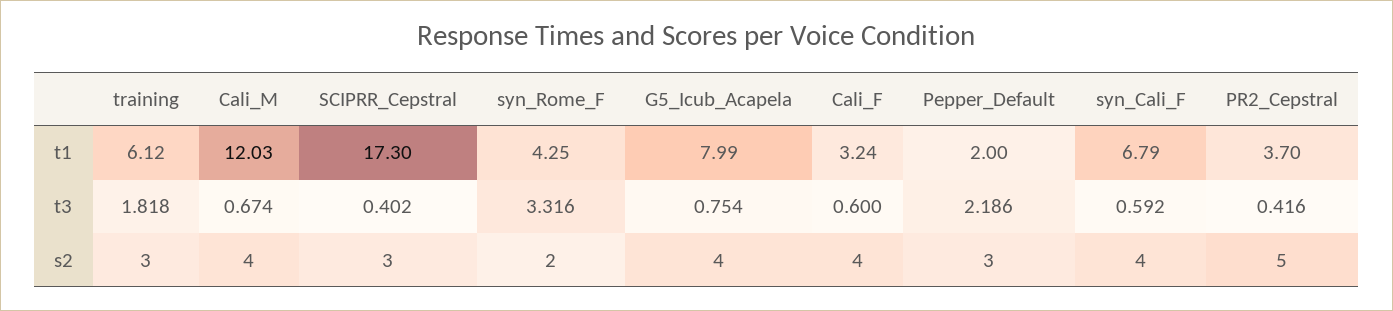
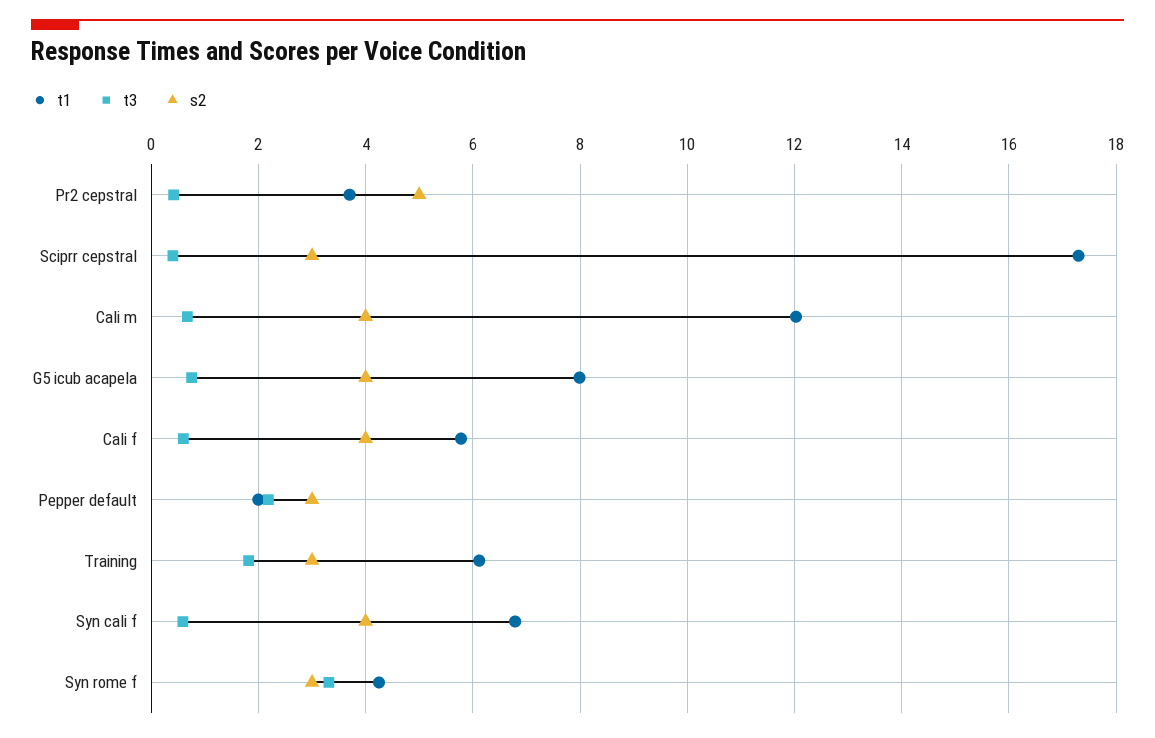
  {
    "t1": {
      "training": 6.12,
      "Cali_M": 12.03,
      "SCIPRR_Cepstral": 17.3,
      "syn_Rome_F": 4.25,
      "G5_Icub_Acapela": 7.99,
-     "Cali_F": 3.24,
+     "Cali_F": 5.8,
      "Pepper_Default": 2,
      "syn_Cali_F": 6.79,
      "PR2_Cepstral": 3.7
    },
    "t3": {
      "training": 1.818,
      "Cali_M": 0.674,
      "SCIPRR_Cepstral": 0.402,
      "syn_Rome_F": 3.316,
      "G5_Icub_Acapela": 0.754,
      "Cali_F": 0.6,
      "Pepper_Default": 2.186,
      "syn_Cali_F": 0.592,
      "PR2_Cepstral": 0.416
    },
    "s2": {
      "training": 3,
      "Cali_M": 4,
      "SCIPRR_Cepstral": 3,
-     "syn_Rome_F": 2,
+     "syn_Rome_F": 3,
      "G5_Icub_Acapela": 4,
      "Cali_F": 4,
      "Pepper_Default": 3,
      "syn_Cali_F": 4,
      "PR2_Cepstral": 5
    }
  }

